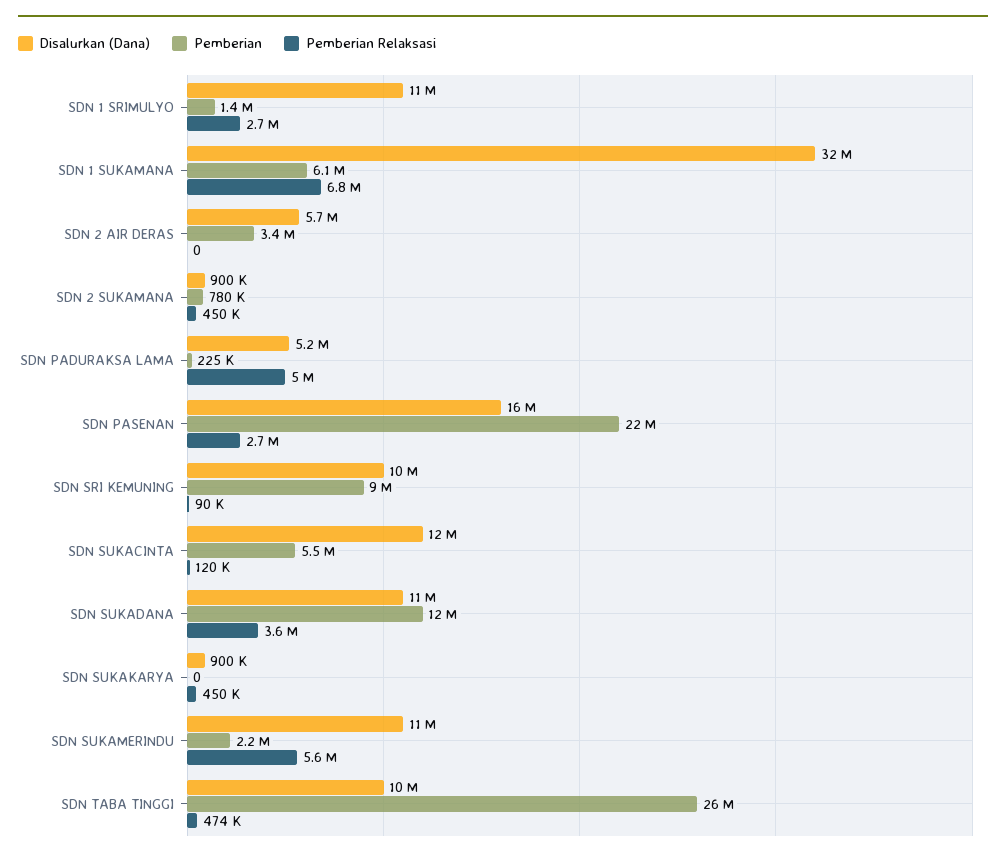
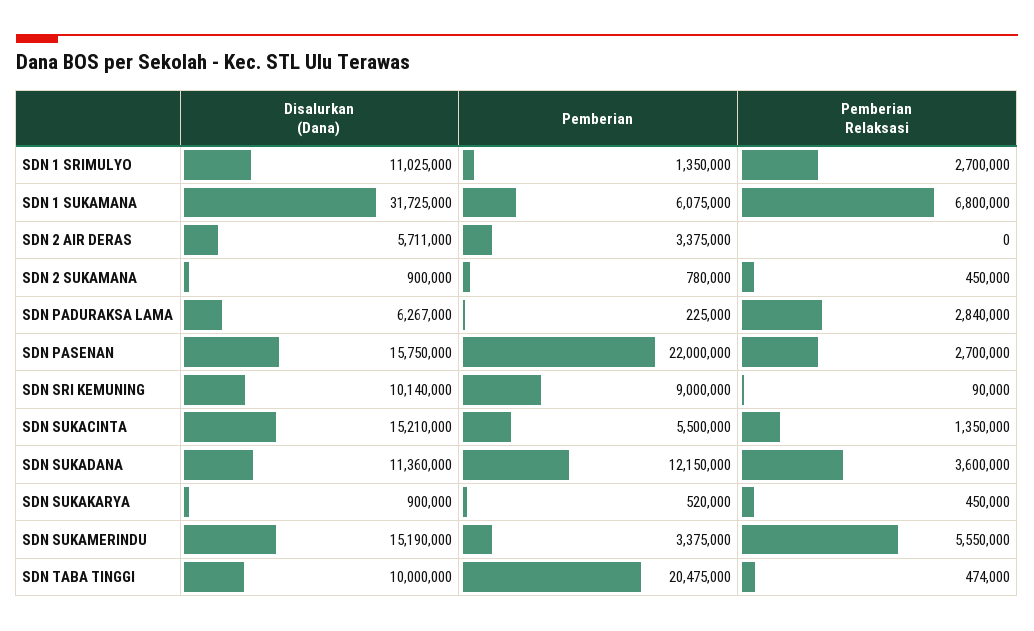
  {
    "Disalurkan (Dana)": {
      "SDN 1 SRIMULYO": 11025000,
      "SDN 1 SUKAMANA": 31725000,
      "SDN 2 AIR DERAS": 5711000,
      "SDN 2 SUKAMANA": 900000,
-     "SDN PADURAKSA LAMA": 5200000,
+     "SDN PADURAKSA LAMA": 6267000,
      "SDN PASENAN": 15750000,
      "SDN SRI KEMUNING": 10140000,
-     "SDN SUKACINTA": 12000000,
+     "SDN SUKACINTA": 15210000,
      "SDN SUKADANA": 11360000,
      "SDN SUKAKARYA": 900000,
-     "SDN SUKAMERINDU": 11000000,
+     "SDN SUKAMERINDU": 15190000,
      "SDN TABA TINGGI": 10000000
    },
    "Pemberian": {
      "SDN 1 SRIMULYO": 1350000,
      "SDN 1 SUKAMANA": 6075000,
      "SDN 2 AIR DERAS": 3375000,
      "SDN 2 SUKAMANA": 780000,
      "SDN PADURAKSA LAMA": 225000,
      "SDN PASENAN": 22000000,
      "SDN SRI KEMUNING": 9000000,
      "SDN SUKACINTA": 5500000,
      "SDN SUKADANA": 12150000,
-     "SDN SUKAKARYA": 0,
+     "SDN SUKAKARYA": 520000,
-     "SDN SUKAMERINDU": 2200000,
+     "SDN SUKAMERINDU": 3375000,
-     "SDN TABA TINGGI": 26000000
+     "SDN TABA TINGGI": 20475000
    },
    "Pemberian Relaksasi": {
      "SDN 1 SRIMULYO": 2700000,
      "SDN 1 SUKAMANA": 6800000,
      "SDN 2 AIR DERAS": 0,
      "SDN 2 SUKAMANA": 450000,
-     "SDN PADURAKSA LAMA": 5000000,
+     "SDN PADURAKSA LAMA": 2840000,
      "SDN PASENAN": 2700000,
      "SDN SRI KEMUNING": 90000,
-     "SDN SUKACINTA": 120000,
+     "SDN SUKACINTA": 1350000,
      "SDN SUKADANA": 3600000,
      "SDN SUKAKARYA": 450000,
      "SDN SUKAMERINDU": 5550000,
      "SDN TABA TINGGI": 474000
    }
  }

